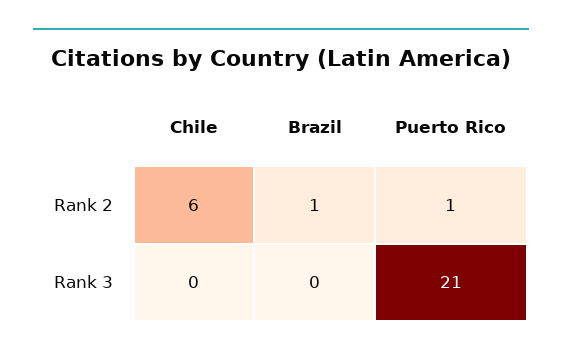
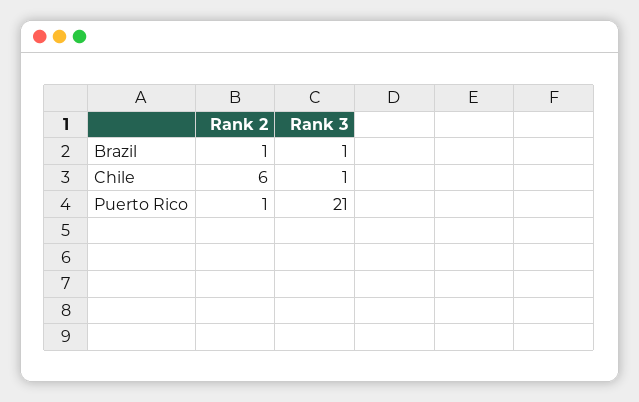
  {
    "Chile": {
      "Rank 2": 6,
-     "Rank 3": 0
+     "Rank 3": 1
    },
    "Brazil": {
      "Rank 2": 1,
-     "Rank 3": 0
+     "Rank 3": 1
    },
    "Puerto Rico": {
      "Rank 2": 1,
      "Rank 3": 21
    }
  }

